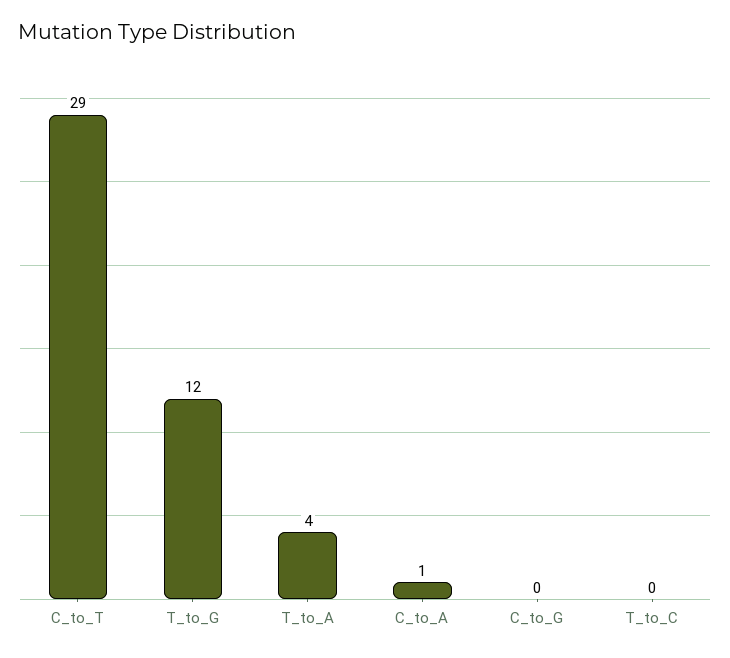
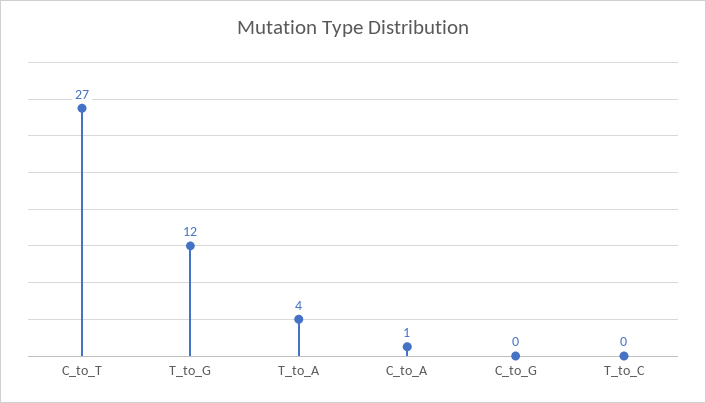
  {
-   "C_to_T": 29,
+   "C_to_T": 27,
    "T_to_G": 12,
    "T_to_A": 4,
    "C_to_A": 1,
    "C_to_G": 0,
    "T_to_C": 0
  }

